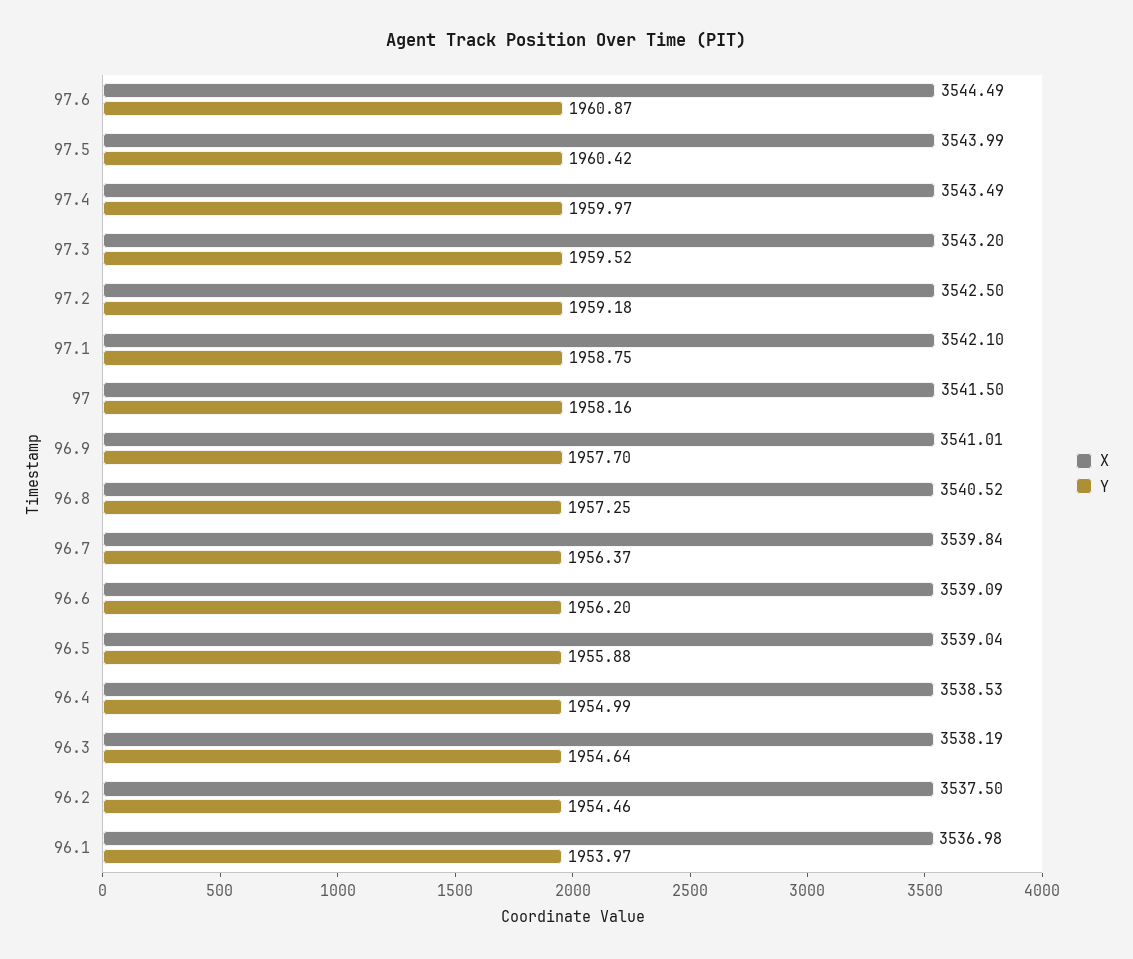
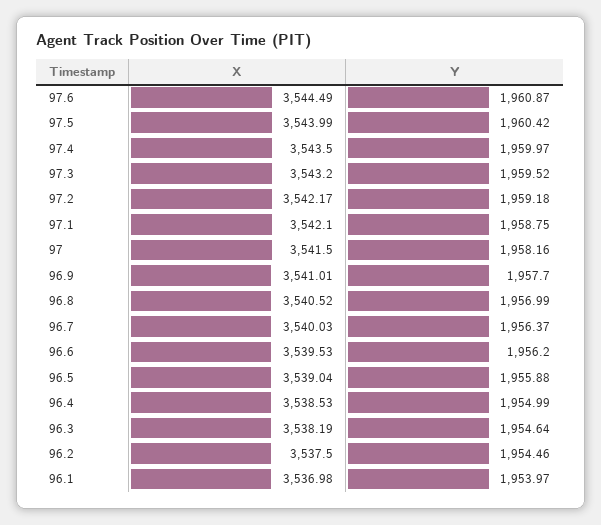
  {
    "X": {
      "97.6": 3544.49,
      "97.5": 3543.99,
-     "97.4": 3543.49,
+     "97.4": 3543.5,
      "97.3": 3543.2,
-     "97.2": 3542.5,
+     "97.2": 3542.17,
      "97.1": 3542.1,
      "97": 3541.5,
      "96.9": 3541.01,
      "96.8": 3540.52,
-     "96.7": 3539.84,
+     "96.7": 3540.03,
-     "96.6": 3539.09,
+     "96.6": 3539.53,
      "96.5": 3539.04,
      "96.4": 3538.53,
      "96.3": 3538.19,
      "96.2": 3537.5,
      "96.1": 3536.98
    },
    "Y": {
      "97.6": 1960.87,
      "97.5": 1960.42,
      "97.4": 1959.97,
      "97.3": 1959.52,
      "97.2": 1959.18,
      "97.1": 1958.75,
      "97": 1958.16,
      "96.9": 1957.7,
-     "96.8": 1957.25,
+     "96.8": 1956.99,
      "96.7": 1956.37,
      "96.6": 1956.2,
      "96.5": 1955.88,
      "96.4": 1954.99,
      "96.3": 1954.64,
      "96.2": 1954.46,
      "96.1": 1953.97
    }
  }

